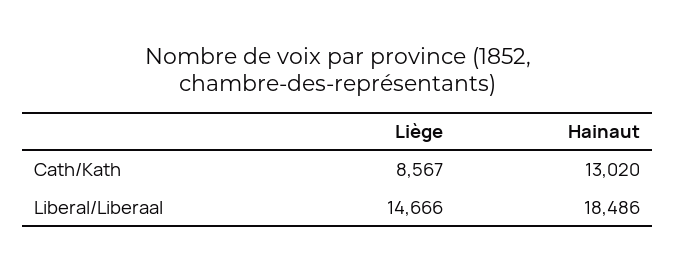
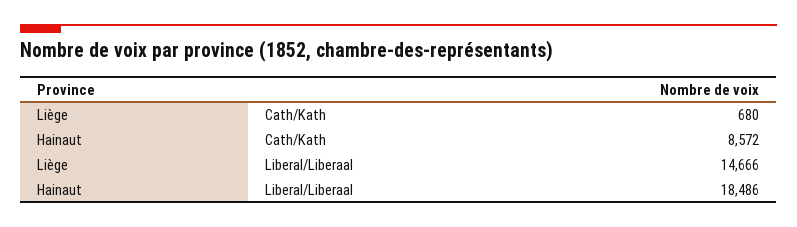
  {
    "Liège": {
-     "Cath/Kath": 8567,
+     "Cath/Kath": 680,
      "Liberal/Liberaal": 14666
    },
    "Hainaut": {
-     "Cath/Kath": 13020,
+     "Cath/Kath": 8572,
      "Liberal/Liberaal": 18486
    }
  }

